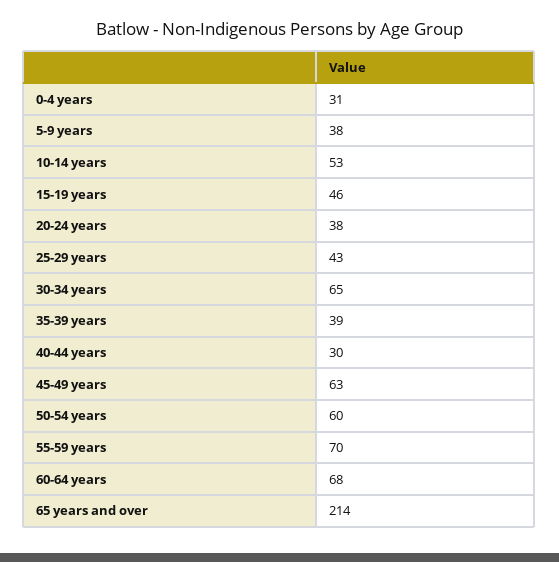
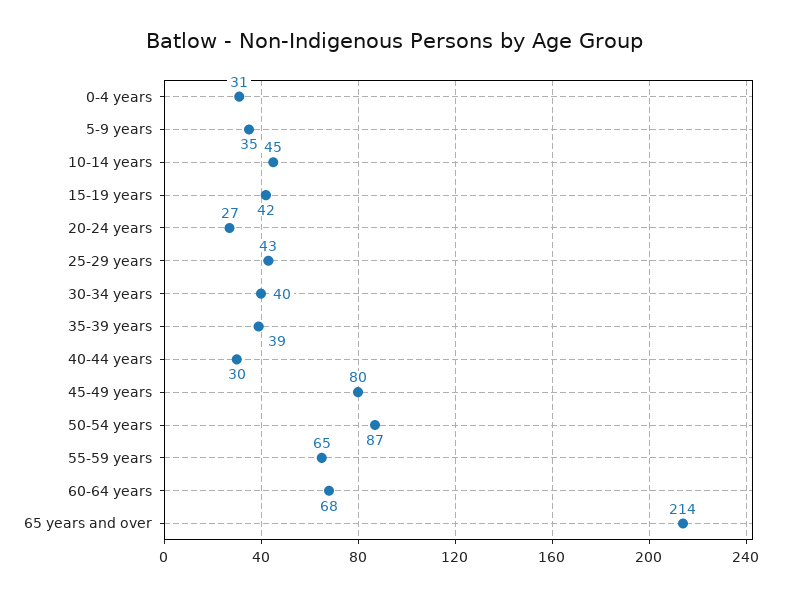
  {
    "0-4 years": 31,
-   "5-9 years": 38,
+   "5-9 years": 35,
-   "10-14 years": 53,
+   "10-14 years": 45,
-   "15-19 years": 46,
+   "15-19 years": 42,
-   "20-24 years": 38,
+   "20-24 years": 27,
    "25-29 years": 43,
-   "30-34 years": 65,
+   "30-34 years": 40,
    "35-39 years": 39,
    "40-44 years": 30,
-   "45-49 years": 63,
+   "45-49 years": 80,
-   "50-54 years": 60,
+   "50-54 years": 87,
-   "55-59 years": 70,
+   "55-59 years": 65,
    "60-64 years": 68,
    "65 years and over": 214
  }

